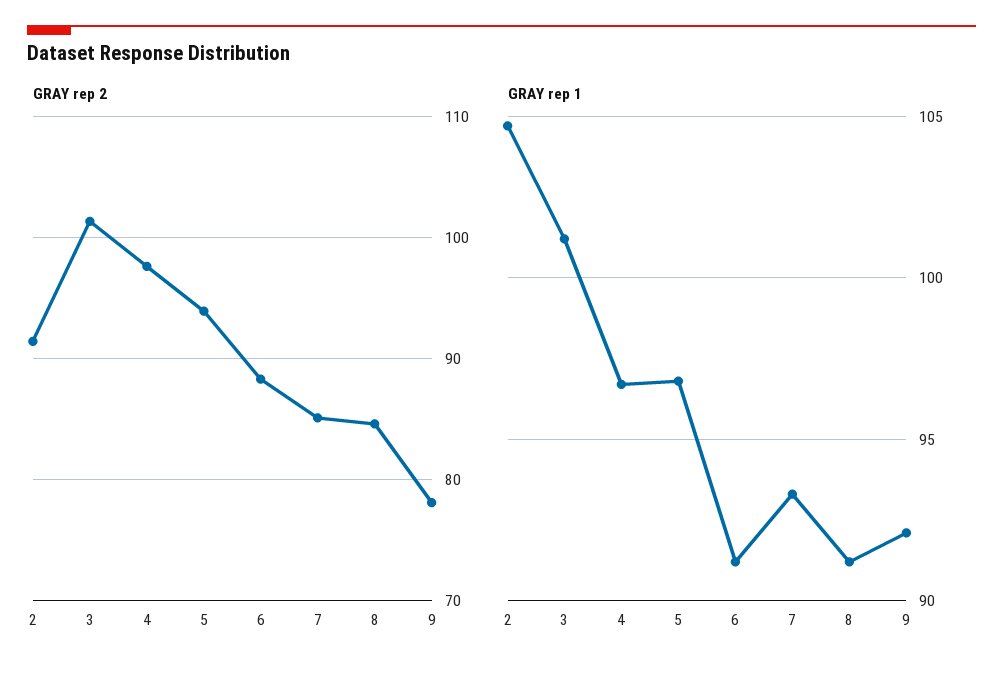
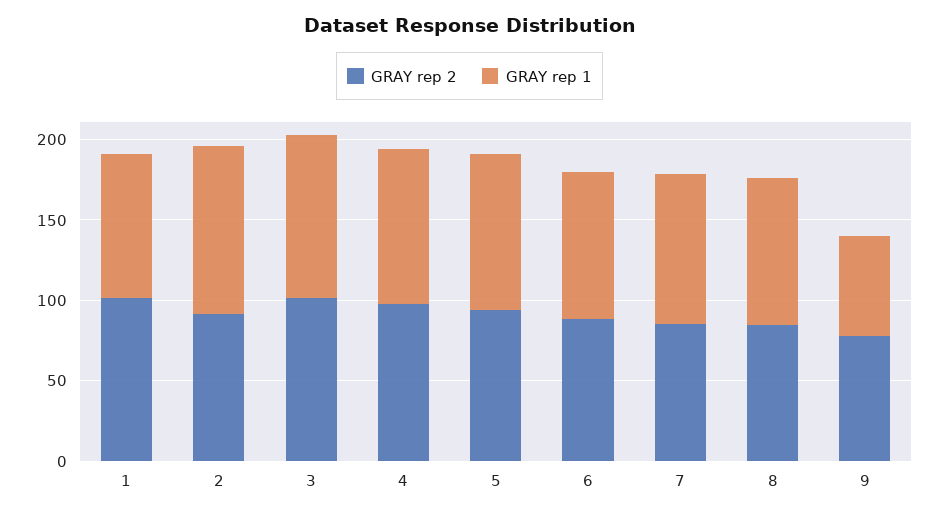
  {
    "GRAY rep 2": {
      "2": 91,
      "3": 101,
      "4": 98,
      "5": 94,
      "6": 88,
      "7": 85,
      "8": 85,
-     "9": 78
+     "9": 78,
+     "1": 100
    },
    "GRAY rep 1": {
      "2": 104.5,
      "3": 101,
      "4": 96.5,
      "5": 97,
      "6": 91,
      "7": 93.5,
      "8": 91,
-     "9": 92
+     "9": 60,
+     "1": 90
    }
  }

